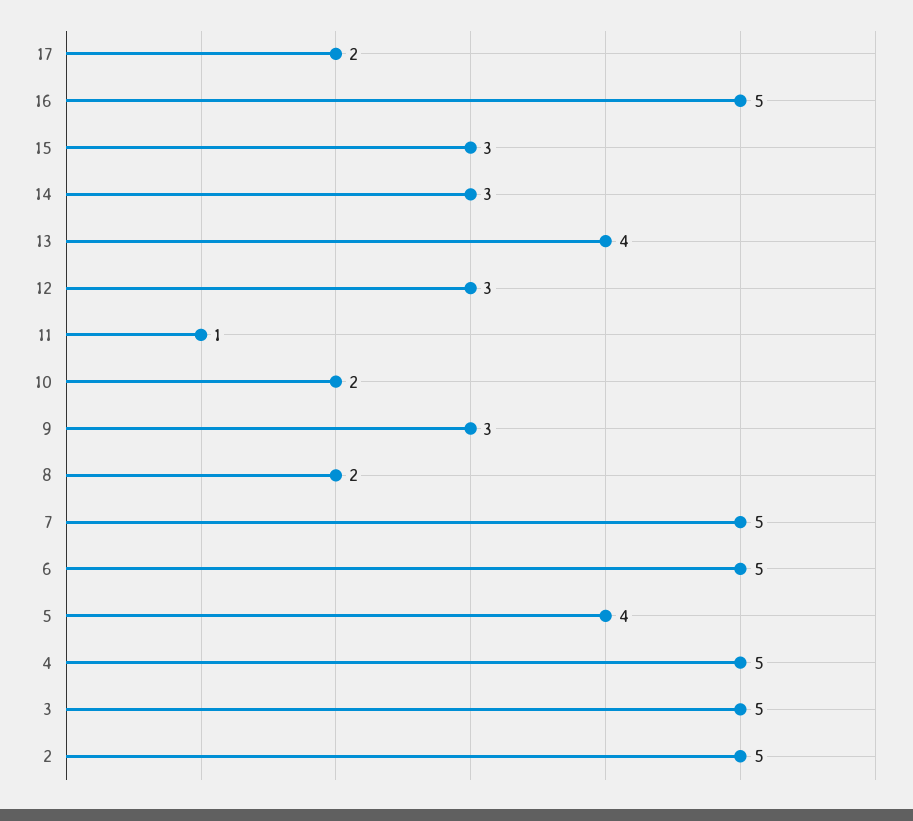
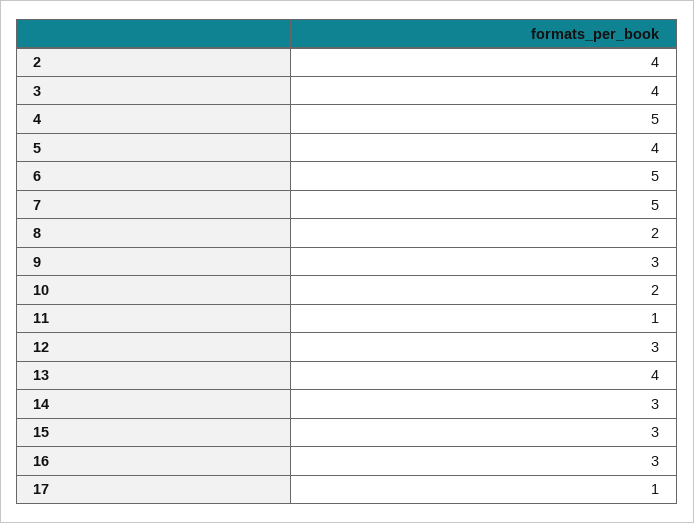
  {
-   "17": 2,
+   "17": 1,
-   "16": 5,
+   "16": 3,
    "15": 3,
    "14": 3,
    "13": 4,
    "12": 3,
    "11": 1,
    "10": 2,
    "9": 3,
    "8": 2,
    "7": 5,
    "6": 5,
    "5": 4,
    "4": 5,
-   "3": 5,
+   "3": 4,
-   "2": 5
+   "2": 4
  }

